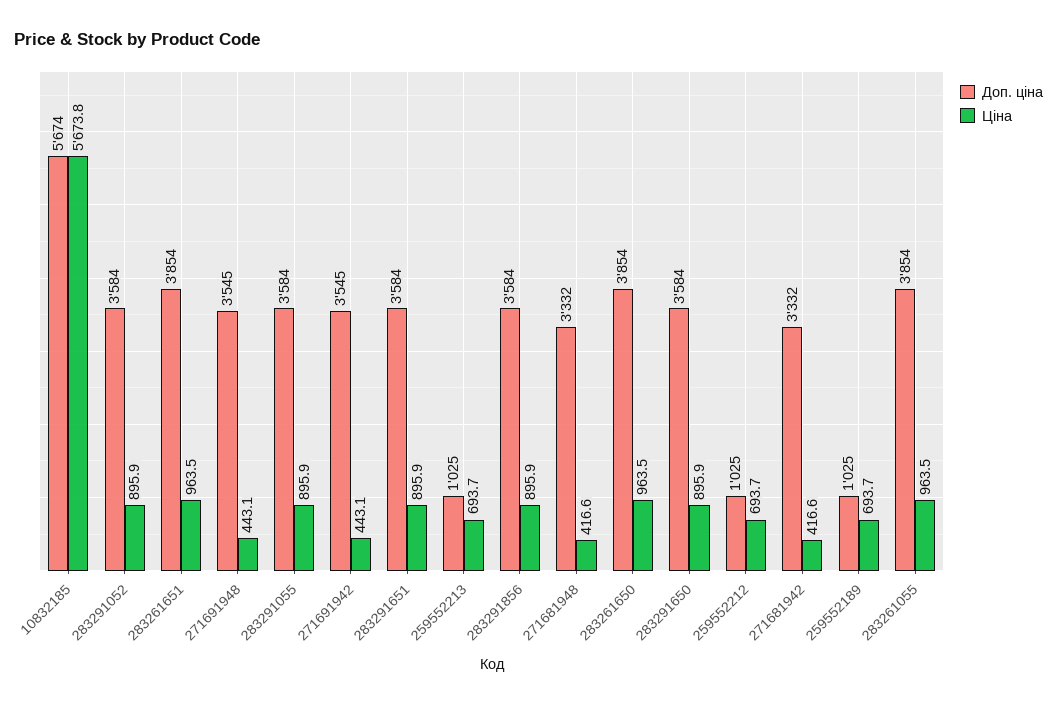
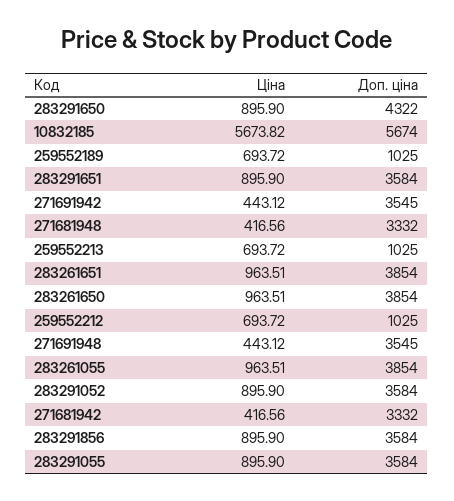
  {
    "Доп. ціна": {
      "10832185": 5674,
      "283291052": 3584,
      "283261651": 3854,
      "271691948": 3545,
      "283291055": 3584,
      "271691942": 3545,
      "283291651": 3584,
      "259552213": 1025,
      "283291856": 3584,
      "271681948": 3332,
      "283261650": 3854,
-     "283291650": 3584,
+     "283291650": 4322,
      "259552212": 1025,
      "271681942": 3332,
      "259552189": 1025,
      "283261055": 3854
    },
    "Ціна": {
      "10832185": 5673.82,
      "283291052": 895.9,
      "283261651": 963.51,
      "271691948": 443.12,
      "283291055": 895.9,
      "271691942": 443.12,
      "283291651": 895.9,
      "259552213": 693.72,
      "283291856": 895.9,
      "271681948": 416.56,
      "283261650": 963.51,
      "283291650": 895.9,
      "259552212": 693.72,
      "271681942": 416.56,
      "259552189": 693.72,
      "283261055": 963.51
    }
  }

